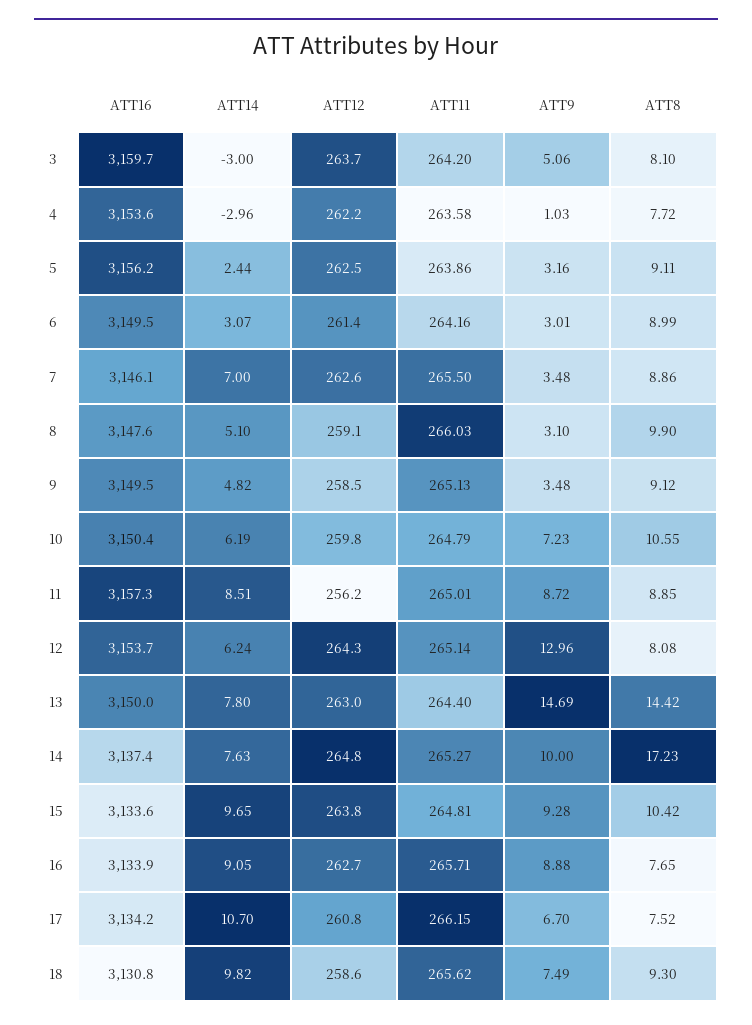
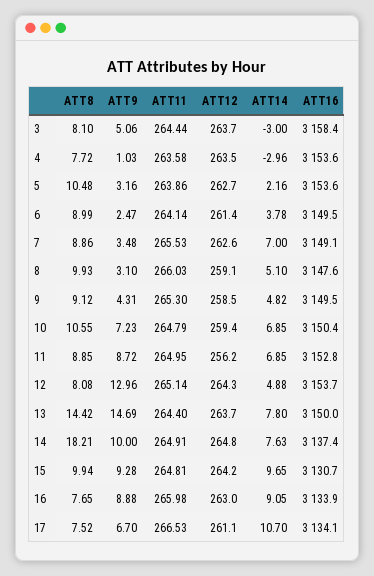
  {
    "ATT16": {
-     "3": 3159.7,
+     "3": 3158.4,
      "4": 3153.6,
-     "5": 3156.2,
+     "5": 3153.6,
      "6": 3149.5,
-     "7": 3146.1,
+     "7": 3149.1,
      "8": 3147.6,
      "9": 3149.5,
      "10": 3150.4,
-     "11": 3157.3,
+     "11": 3152.8,
      "12": 3153.7,
      "13": 3150,
      "14": 3137.4,
-     "15": 3133.6,
+     "15": 3130.7,
      "16": 3133.9,
-     "17": 3134.2,
+     "17": 3134.1
-     "18": 3130.8
    },
    "ATT14": {
      "3": -3,
      "4": -2.96,
-     "5": 2.44,
+     "5": 2.16,
-     "6": 3.07,
+     "6": 3.78,
      "7": 7,
      "8": 5.1,
      "9": 4.82,
-     "10": 6.19,
+     "10": 6.85,
-     "11": 8.51,
+     "11": 6.85,
-     "12": 6.24,
+     "12": 4.88,
      "13": 7.8,
      "14": 7.63,
      "15": 9.65,
      "16": 9.05,
-     "17": 10.7,
+     "17": 10.7
-     "18": 9.82
    },
    "ATT12": {
      "3": 263.7,
-     "4": 262.2,
+     "4": 263.5,
-     "5": 262.5,
+     "5": 262.7,
      "6": 261.4,
      "7": 262.6,
      "8": 259.1,
      "9": 258.5,
-     "10": 259.8,
+     "10": 259.4,
      "11": 256.2,
      "12": 264.3,
-     "13": 263,
+     "13": 263.7,
      "14": 264.8,
-     "15": 263.8,
+     "15": 264.2,
-     "16": 262.7,
+     "16": 263,
-     "17": 260.8,
+     "17": 261.1
-     "18": 258.6
    },
    "ATT11": {
-     "3": 264.2,
+     "3": 264.44,
      "4": 263.58,
      "5": 263.86,
-     "6": 264.16,
+     "6": 264.14,
-     "7": 265.5,
+     "7": 265.53,
      "8": 266.03,
-     "9": 265.13,
+     "9": 265.3,
      "10": 264.79,
-     "11": 265.01,
+     "11": 264.95,
      "12": 265.14,
      "13": 264.4,
-     "14": 265.27,
+     "14": 264.91,
      "15": 264.81,
-     "16": 265.71,
+     "16": 265.98,
-     "17": 266.15,
+     "17": 266.53
-     "18": 265.62
    },
    "ATT9": {
      "3": 5.06,
      "4": 1.03,
      "5": 3.16,
-     "6": 3.01,
+     "6": 2.47,
      "7": 3.48,
      "8": 3.1,
-     "9": 3.48,
+     "9": 4.31,
      "10": 7.23,
      "11": 8.72,
      "12": 12.96,
      "13": 14.69,
      "14": 10,
      "15": 9.28,
      "16": 8.88,
-     "17": 6.7,
+     "17": 6.7
-     "18": 7.49
    },
    "ATT8": {
      "3": 8.1,
      "4": 7.72,
-     "5": 9.11,
+     "5": 10.48,
      "6": 8.99,
      "7": 8.86,
-     "8": 9.9,
+     "8": 9.93,
      "9": 9.12,
      "10": 10.55,
      "11": 8.85,
      "12": 8.08,
      "13": 14.42,
-     "14": 17.23,
+     "14": 18.21,
-     "15": 10.42,
+     "15": 9.94,
      "16": 7.65,
-     "17": 7.52,
+     "17": 7.52
-     "18": 9.3
    }
  }

